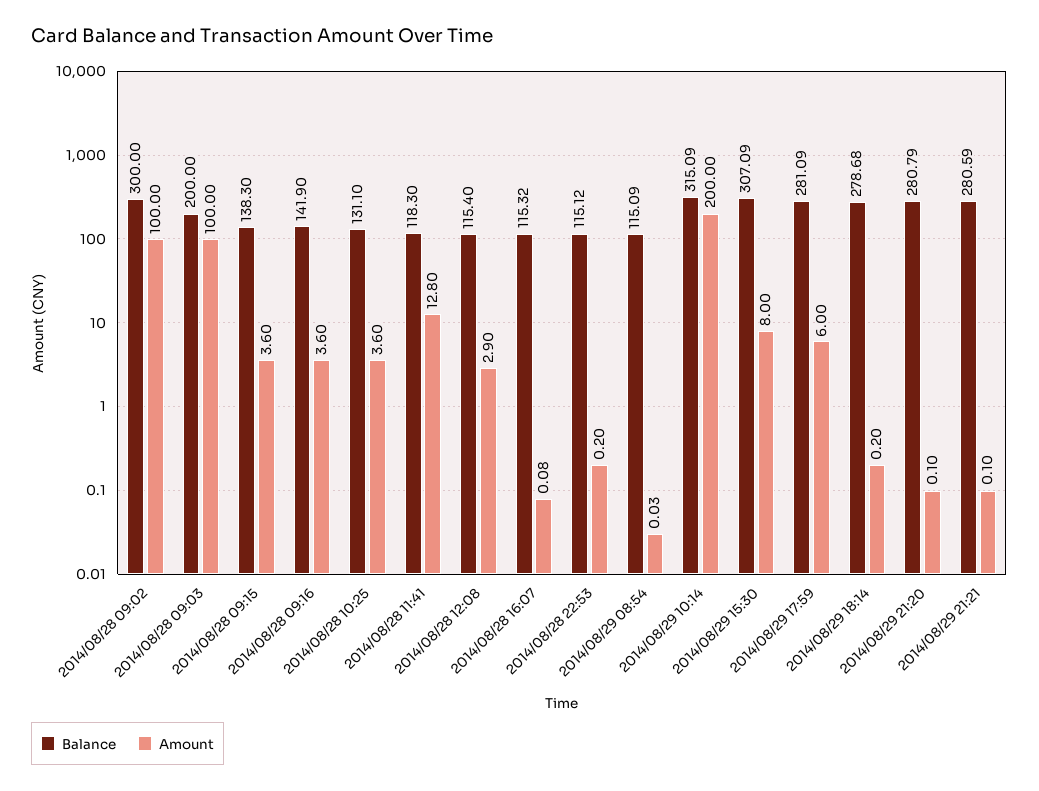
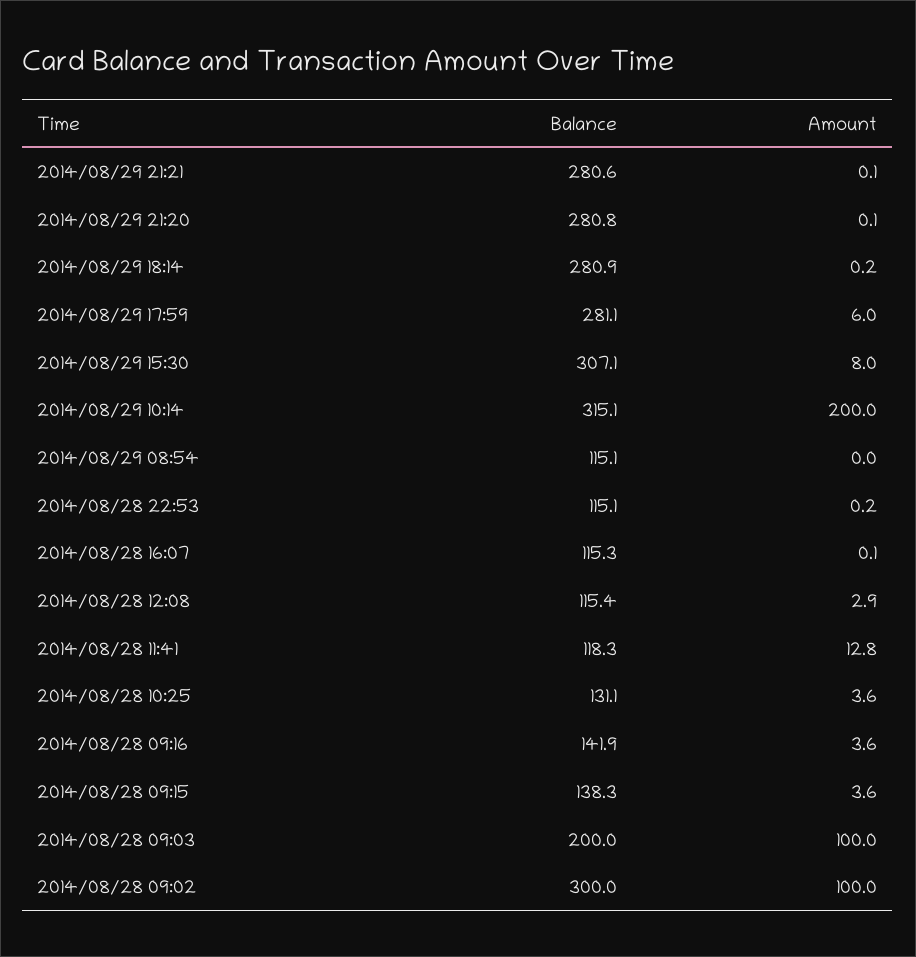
  {
    "Balance": {
      "2014/08/28 09:02": 300,
      "2014/08/28 09:03": 200,
      "2014/08/28 09:15": 138.3,
      "2014/08/28 09:16": 141.9,
      "2014/08/28 10:25": 131.1,
      "2014/08/28 11:41": 118.3,
      "2014/08/28 12:08": 115.4,
      "2014/08/28 16:07": 115.32,
      "2014/08/28 22:53": 115.12,
      "2014/08/29 08:54": 115.09,
      "2014/08/29 10:14": 315.09,
      "2014/08/29 15:30": 307.09,
      "2014/08/29 17:59": 281.09,
-     "2014/08/29 18:14": 278.68,
+     "2014/08/29 18:14": 280.9,
      "2014/08/29 21:20": 280.79,
      "2014/08/29 21:21": 280.59
    },
    "Amount": {
      "2014/08/28 09:02": 100,
      "2014/08/28 09:03": 100,
      "2014/08/28 09:15": 3.6,
      "2014/08/28 09:16": 3.6,
      "2014/08/28 10:25": 3.6,
      "2014/08/28 11:41": 12.8,
      "2014/08/28 12:08": 2.9,
      "2014/08/28 16:07": 0.08,
      "2014/08/28 22:53": 0.2,
      "2014/08/29 08:54": 0.03,
      "2014/08/29 10:14": 200,
      "2014/08/29 15:30": 8,
      "2014/08/29 17:59": 6,
      "2014/08/29 18:14": 0.2,
      "2014/08/29 21:20": 0.1,
      "2014/08/29 21:21": 0.1
    }
  }

